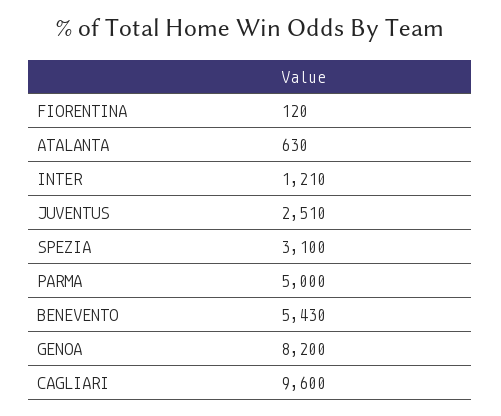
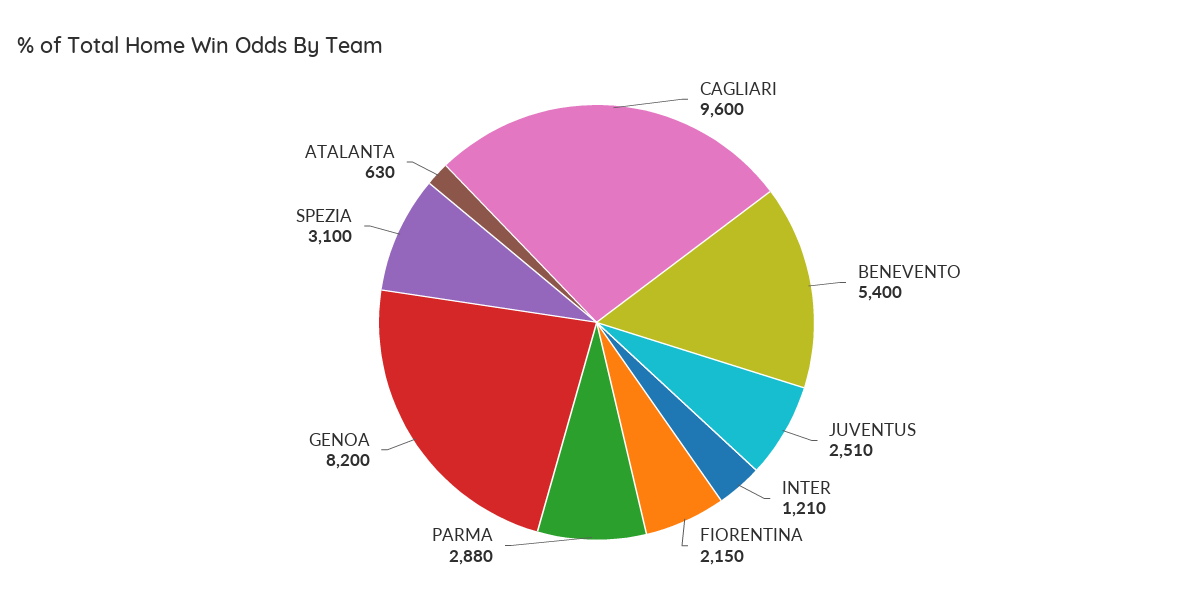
  {
-   "FIORENTINA": 120,
+   "FIORENTINA": 2150,
    "ATALANTA": 630,
    "INTER": 1210,
    "JUVENTUS": 2510,
    "SPEZIA": 3100,
-   "PARMA": 5000,
+   "PARMA": 2880,
-   "BENEVENTO": 5430,
+   "BENEVENTO": 5400,
    "GENOA": 8200,
    "CAGLIARI": 9600
  }

